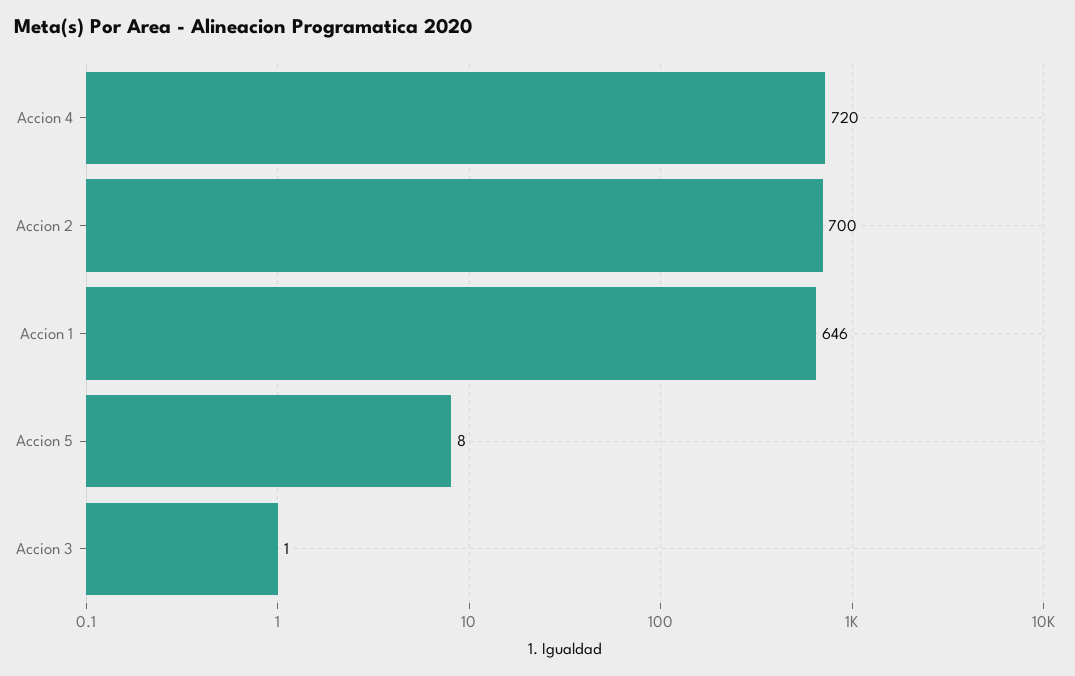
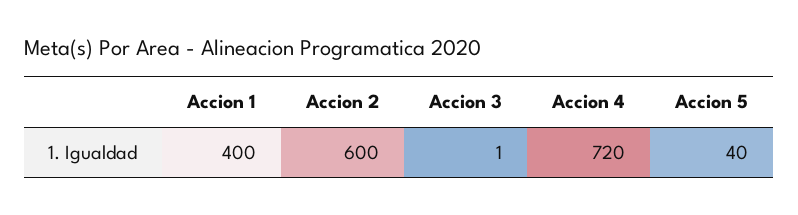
  {
    "Accion 4": 720,
-   "Accion 2": 700,
+   "Accion 2": 600,
-   "Accion 1": 646,
+   "Accion 1": 400,
-   "Accion 5": 8,
+   "Accion 5": 40,
    "Accion 3": 1
  }

